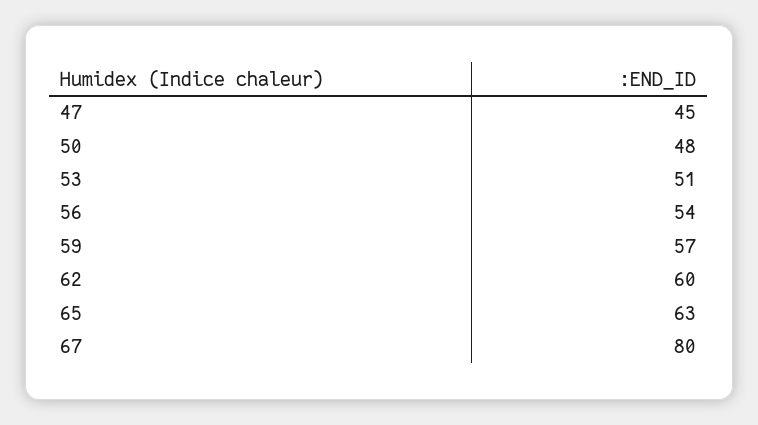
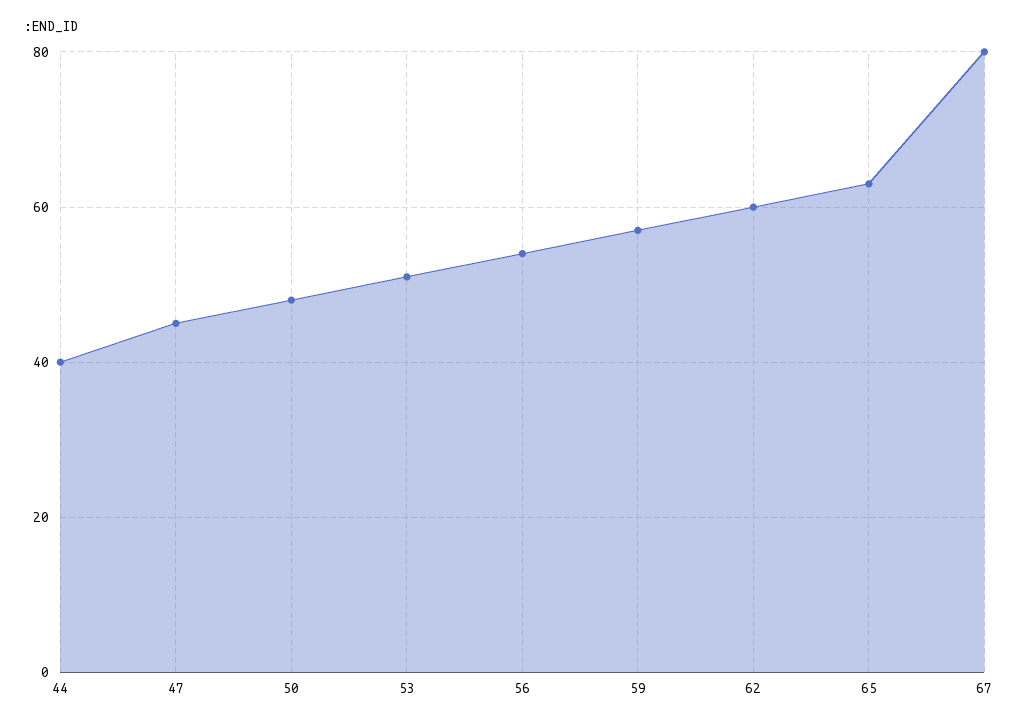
  {
    "47": 45,
    "50": 48,
    "53": 51,
    "56": 54,
    "59": 57,
    "62": 60,
    "65": 63,
-   "67": 80
+   "67": 80,
+   "44": 40
  }

